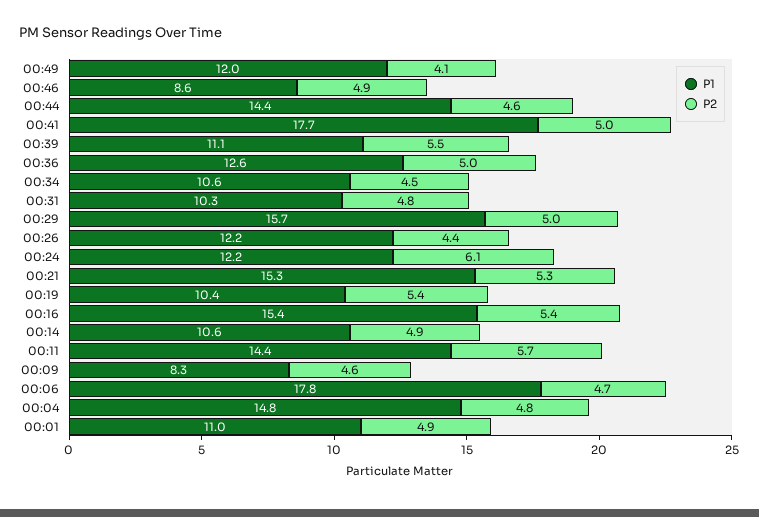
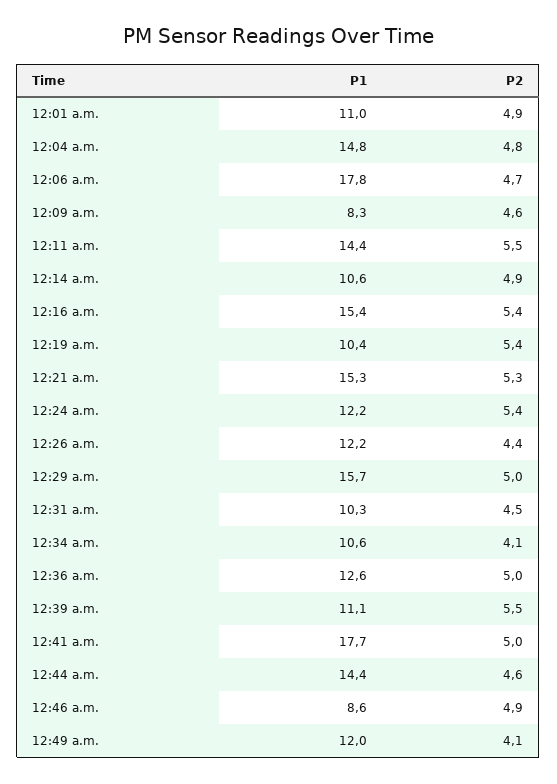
  {
    "P1": {
      "00:49": 12,
      "00:46": 8.6,
      "00:44": 14.4,
      "00:41": 17.7,
      "00:39": 11.1,
      "00:36": 12.6,
      "00:34": 10.6,
      "00:31": 10.3,
      "00:29": 15.7,
      "00:26": 12.2,
      "00:24": 12.2,
      "00:21": 15.3,
      "00:19": 10.4,
      "00:16": 15.4,
      "00:14": 10.6,
      "00:11": 14.4,
      "00:09": 8.3,
      "00:06": 17.8,
      "00:04": 14.8,
      "00:01": 11
    },
    "P2": {
      "00:49": 4.1,
      "00:46": 4.9,
      "00:44": 4.6,
      "00:41": 5,
      "00:39": 5.5,
      "00:36": 5,
-     "00:34": 4.5,
+     "00:34": 4.1,
-     "00:31": 4.8,
+     "00:31": 4.5,
      "00:29": 5,
      "00:26": 4.4,
-     "00:24": 6.1,
+     "00:24": 5.4,
      "00:21": 5.3,
      "00:19": 5.4,
      "00:16": 5.4,
      "00:14": 4.9,
-     "00:11": 5.7,
+     "00:11": 5.5,
      "00:09": 4.6,
      "00:06": 4.7,
      "00:04": 4.8,
      "00:01": 4.9
    }
  }

